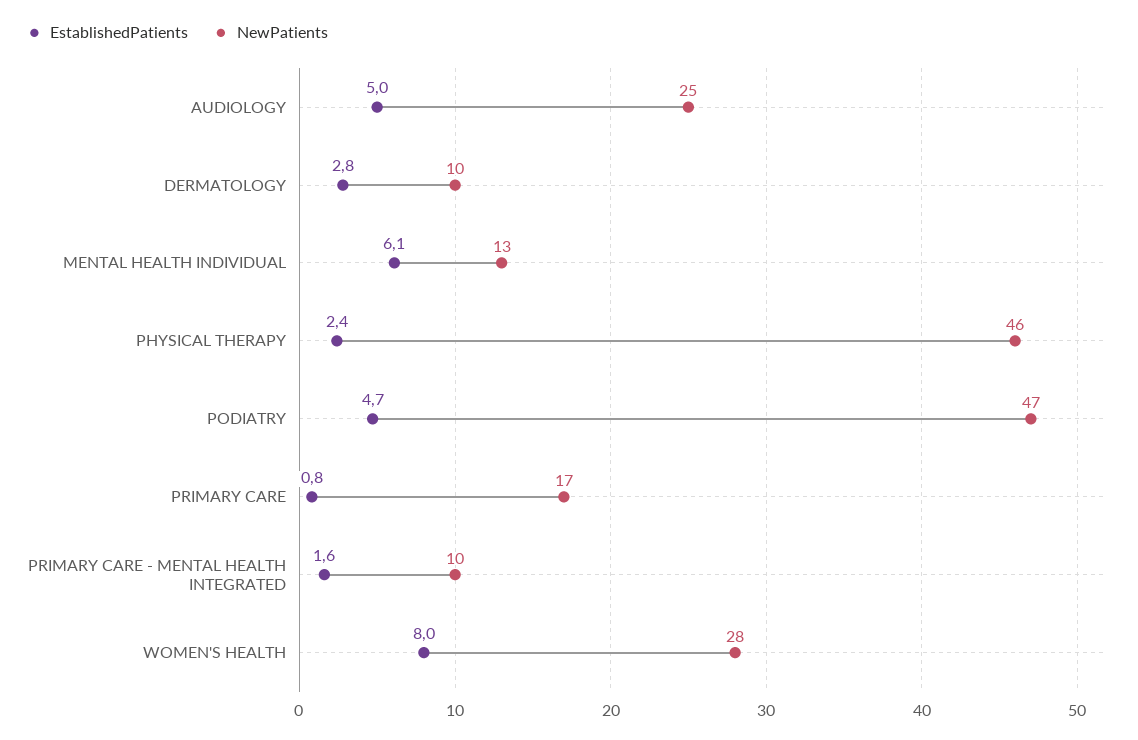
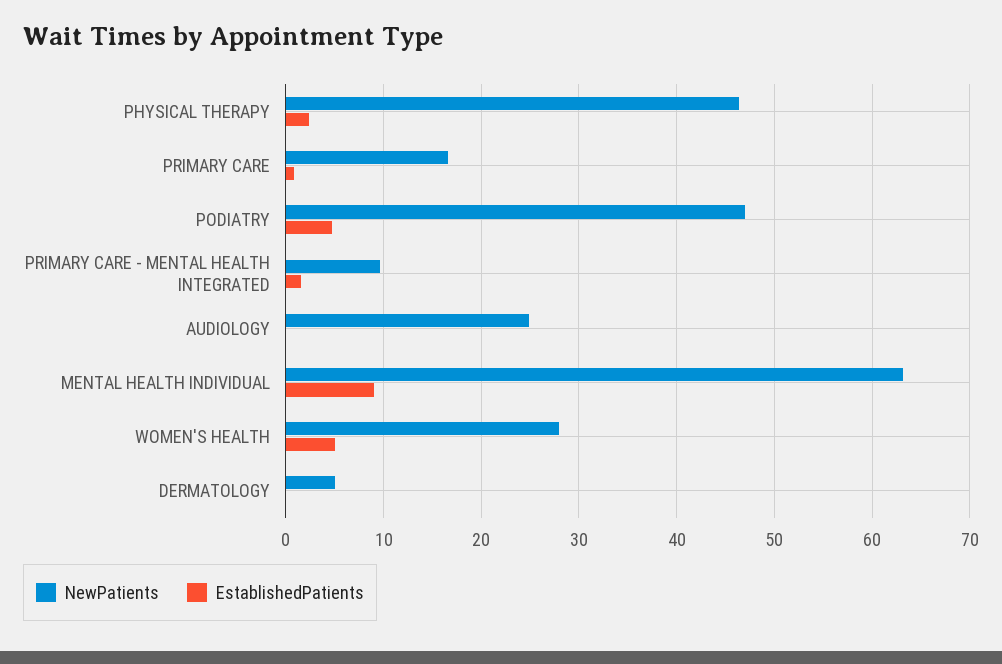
  {
    "EstablishedPatients": {
-     "AUDIOLOGY": 5,
+     "AUDIOLOGY": 0,
-     "DERMATOLOGY": 2.8,
+     "DERMATOLOGY": 0,
-     "MENTAL HEALTH INDIVIDUAL": 6.1,
+     "MENTAL HEALTH INDIVIDUAL": 9,
      "PHYSICAL THERAPY": 2.4,
      "PODIATRY": 4.7,
      "PRIMARY CARE": 0.8,
      "PRIMARY CARE - MENTAL HEALTH INTEGRATED": 1.6,
-     "WOMEN'S HEALTH": 8
+     "WOMEN'S HEALTH": 5
    },
    "NewPatients": {
      "AUDIOLOGY": 25,
-     "DERMATOLOGY": 10,
+     "DERMATOLOGY": 5,
-     "MENTAL HEALTH INDIVIDUAL": 13,
+     "MENTAL HEALTH INDIVIDUAL": 63,
      "PHYSICAL THERAPY": 46,
      "PODIATRY": 47,
      "PRIMARY CARE": 17,
      "PRIMARY CARE - MENTAL HEALTH INTEGRATED": 10,
      "WOMEN'S HEALTH": 28
    }
  }

